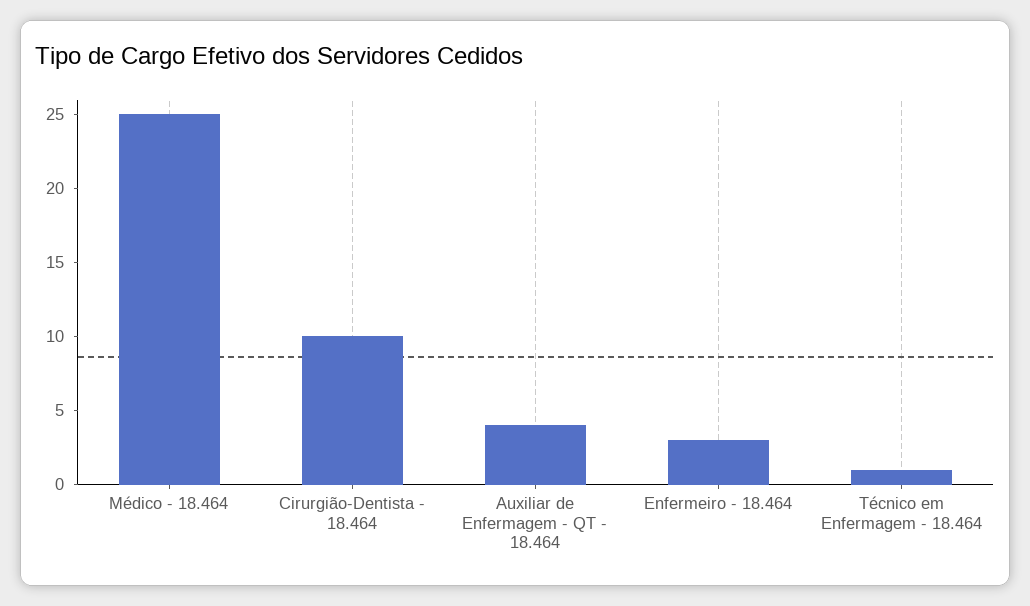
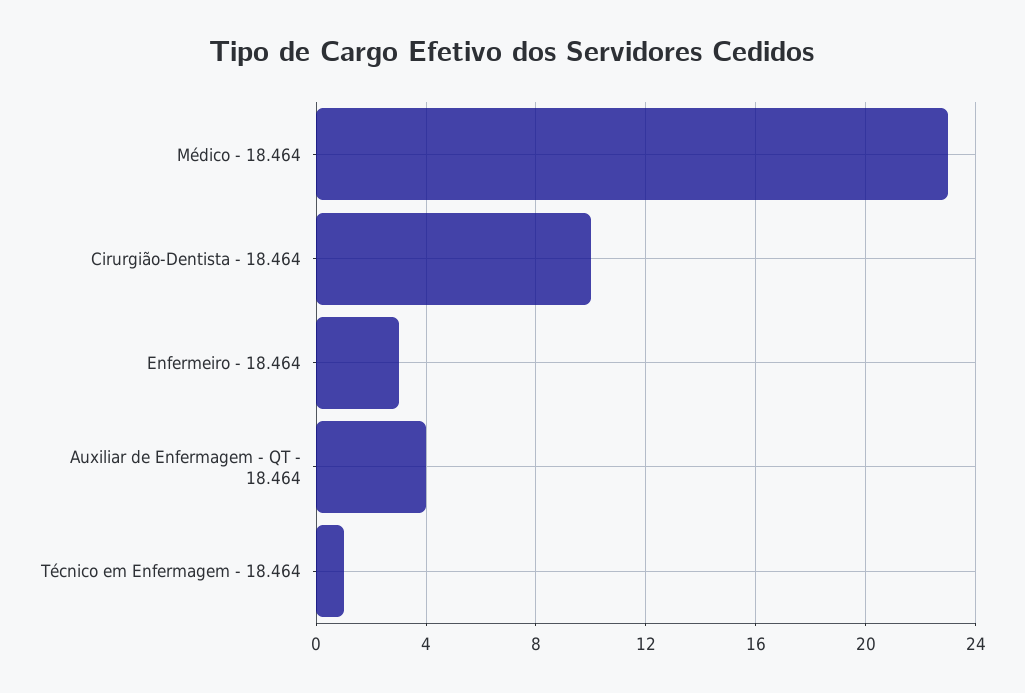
  {
-   "Médico - 18.464": 25,
+   "Médico - 18.464": 23,
    "Cirurgião-Dentista - 18.464": 10,
    "Auxiliar de Enfermagem - QT - 18.464": 4,
    "Enfermeiro - 18.464": 3,
    "Técnico em Enfermagem - 18.464": 1
  }

